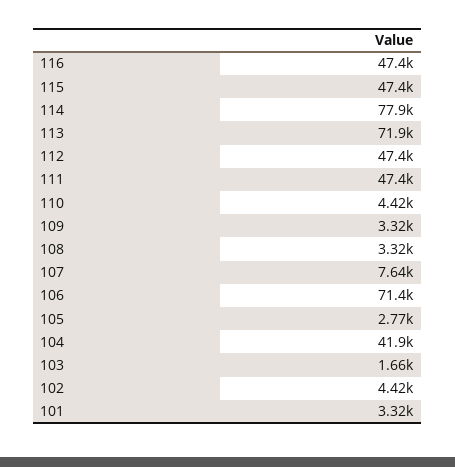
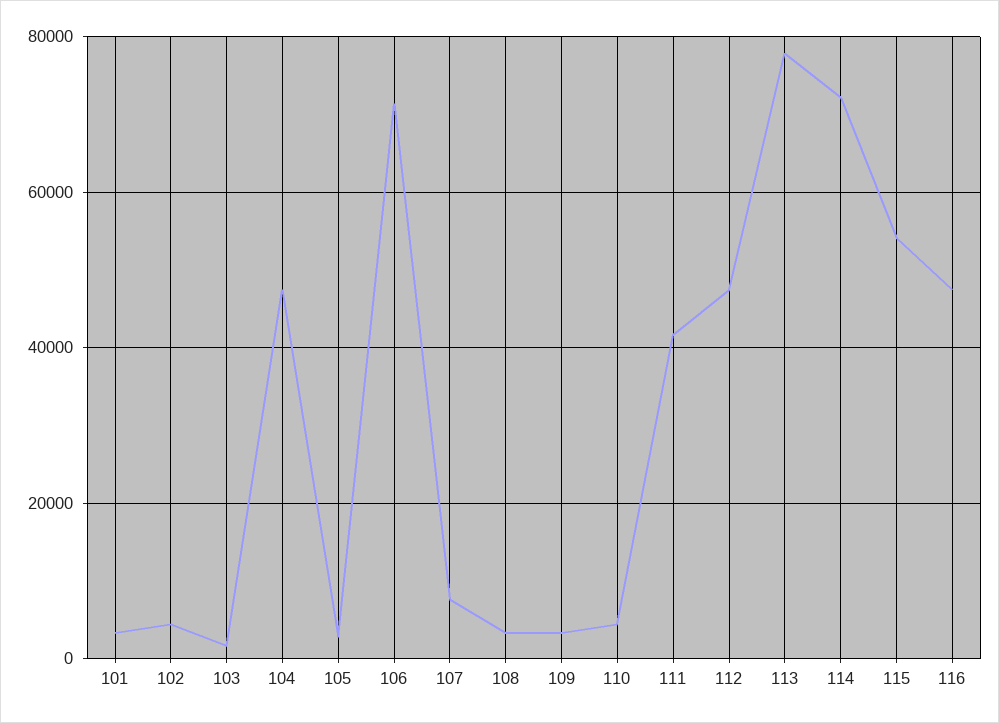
  {
    "116": 47400,
-   "115": 47400,
+   "115": 54000,
-   "114": 77900,
+   "114": 72000,
-   "113": 71900,
+   "113": 78000,
    "112": 47400,
-   "111": 47400,
+   "111": 42000,
    "110": 4420,
    "109": 3320,
    "108": 3320,
    "107": 7640,
    "106": 71400,
    "105": 2770,
-   "104": 41900,
+   "104": 48000,
    "103": 1660,
    "102": 4420,
    "101": 3320
  }

